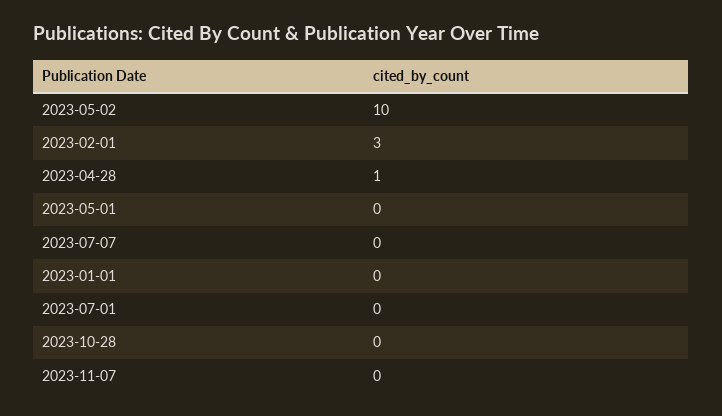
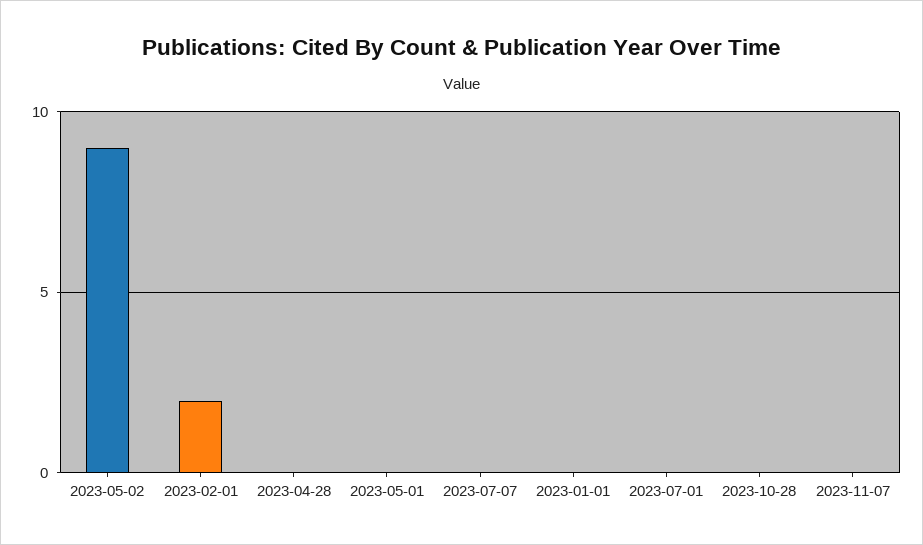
  {
-   "2023-05-02": 10,
+   "2023-05-02": 9,
-   "2023-02-01": 3,
+   "2023-02-01": 2,
-   "2023-04-28": 1,
+   "2023-04-28": 0,
    "2023-05-01": 0,
    "2023-07-07": 0,
    "2023-01-01": 0,
    "2023-07-01": 0,
    "2023-10-28": 0,
    "2023-11-07": 0
  }

